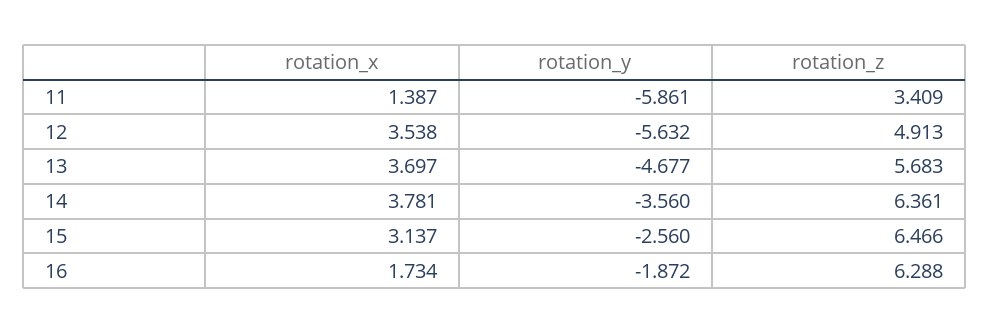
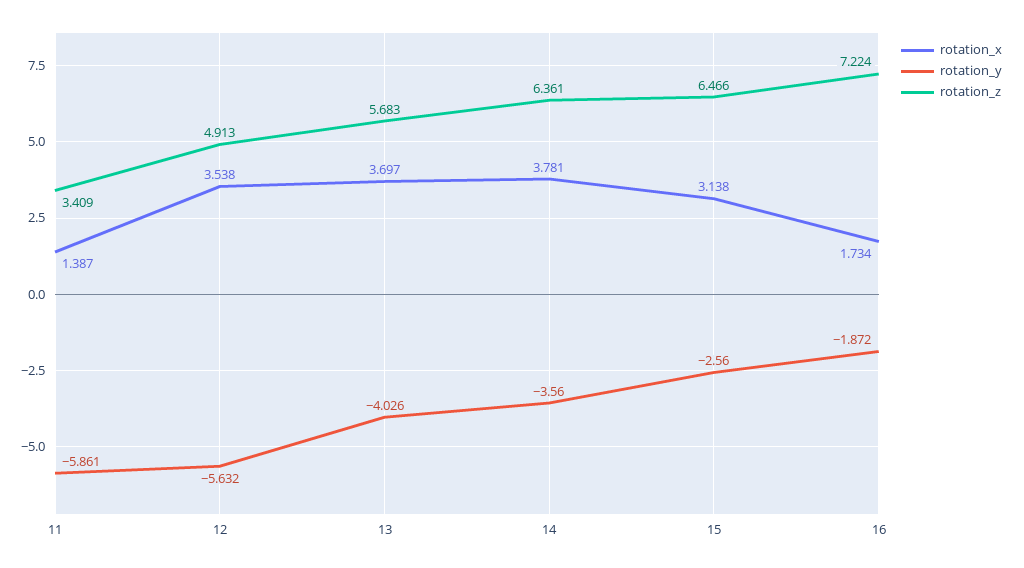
  {
    "rotation_x": {
      "11": 1.387,
      "12": 3.538,
      "13": 3.697,
      "14": 3.781,
-     "15": 3.137,
+     "15": 3.138,
      "16": 1.734
    },
    "rotation_y": {
      "11": -5.861,
      "12": -5.632,
-     "13": -4.677,
+     "13": -4.026,
      "14": -3.56,
      "15": -2.56,
      "16": -1.872
    },
    "rotation_z": {
      "11": 3.409,
      "12": 4.913,
      "13": 5.683,
      "14": 6.361,
      "15": 6.466,
-     "16": 6.288
+     "16": 7.224
    }
  }

